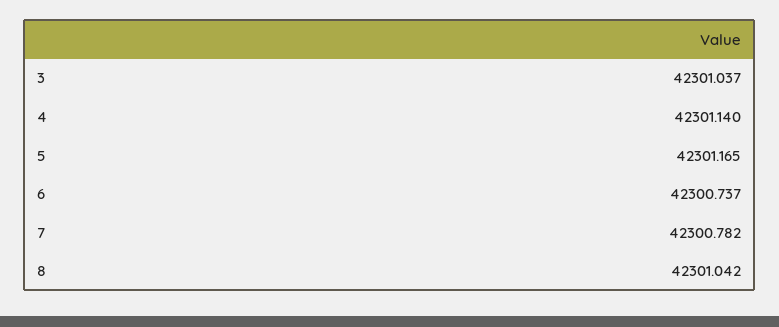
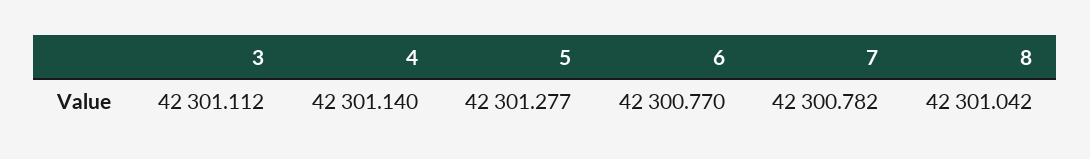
  {
-   "3": 42301.037,
+   "3": 42301.112,
    "4": 42301.14,
-   "5": 42301.165,
+   "5": 42301.277,
-   "6": 42300.737,
+   "6": 42300.77,
    "7": 42300.782,
    "8": 42301.042
  }

